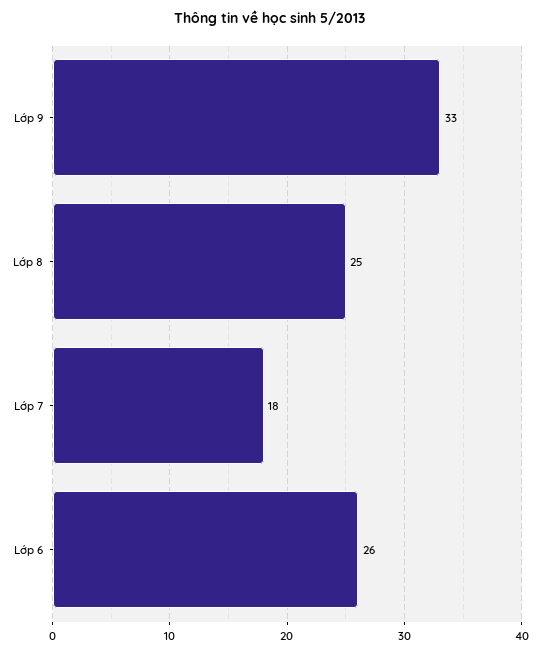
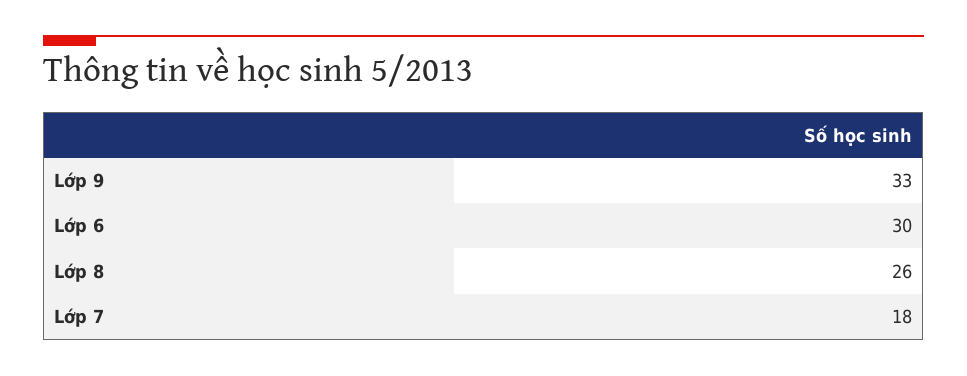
  {
    "Lớp 9": 33,
-   "Lớp 8": 25,
+   "Lớp 8": 26,
    "Lớp 7": 18,
-   "Lớp 6": 26
+   "Lớp 6": 30
  }

